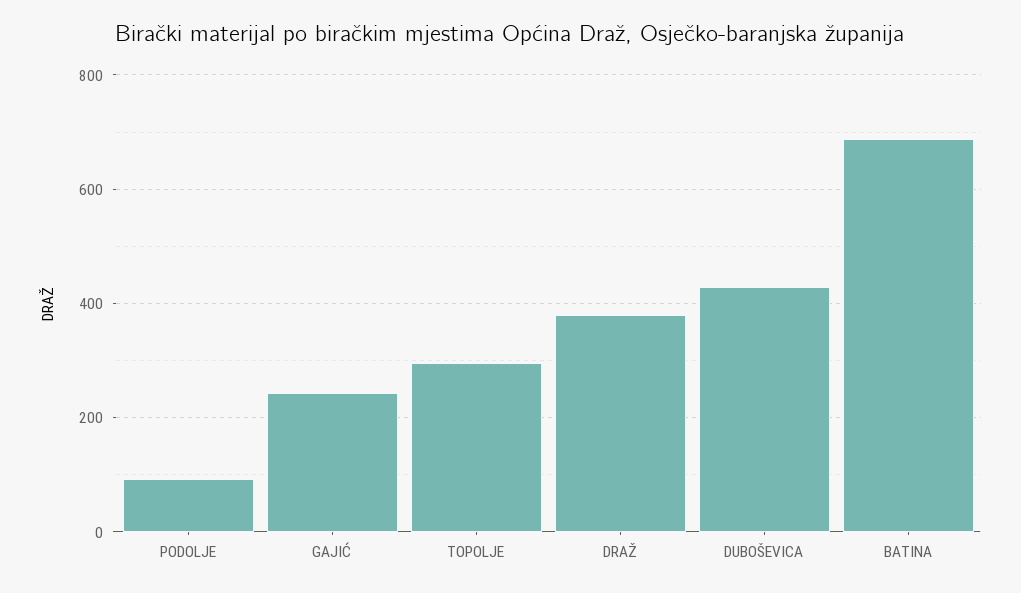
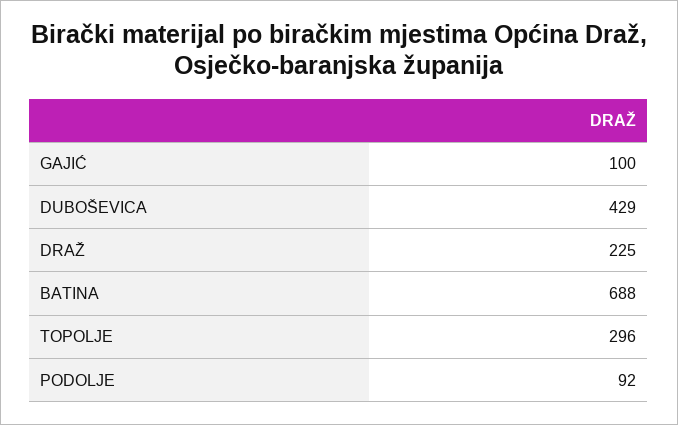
  {
    "PODOLJE": 92,
-   "GAJIĆ": 240,
+   "GAJIĆ": 100,
    "TOPOLJE": 296,
-   "DRAŽ": 380,
+   "DRAŽ": 225,
    "DUBOŠEVICA": 429,
    "BATINA": 688
  }

